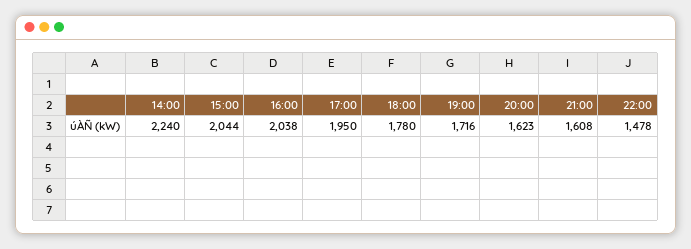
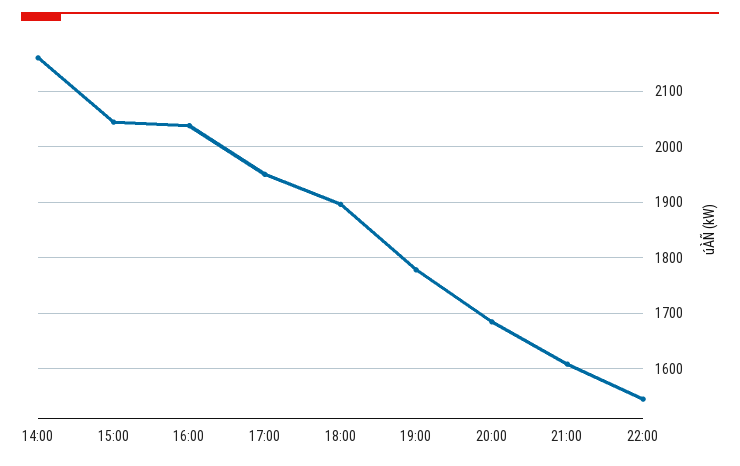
  {
-   "14:00": 2240,
+   "14:00": 2160,
    "15:00": 2044,
    "16:00": 2038,
    "17:00": 1950,
-   "18:00": 1780,
+   "18:00": 1900,
-   "19:00": 1716,
+   "19:00": 1780,
-   "20:00": 1623,
+   "20:00": 1680,
    "21:00": 1608,
-   "22:00": 1478
+   "22:00": 1540
  }

